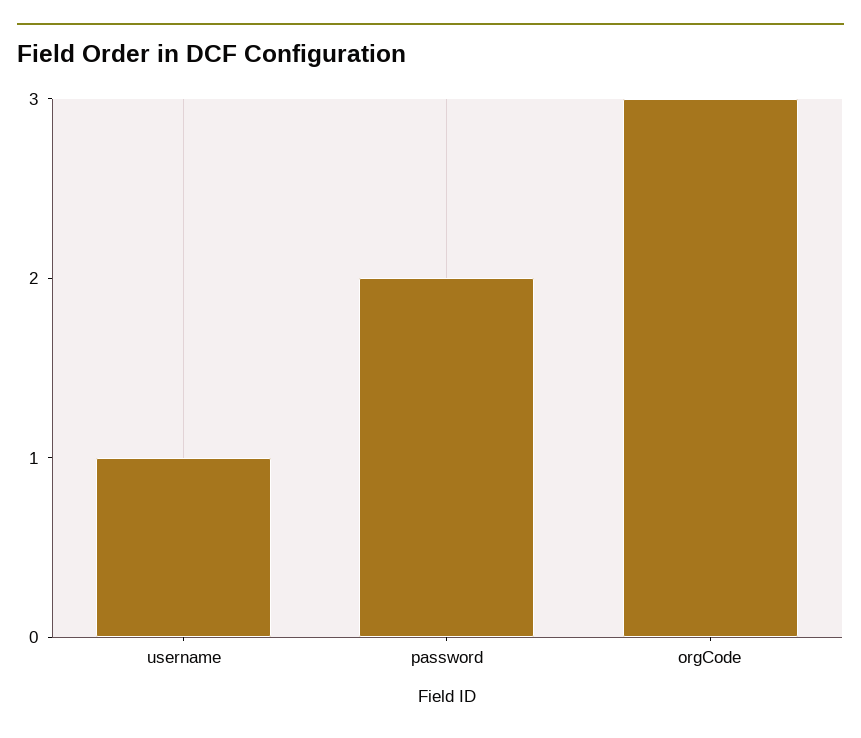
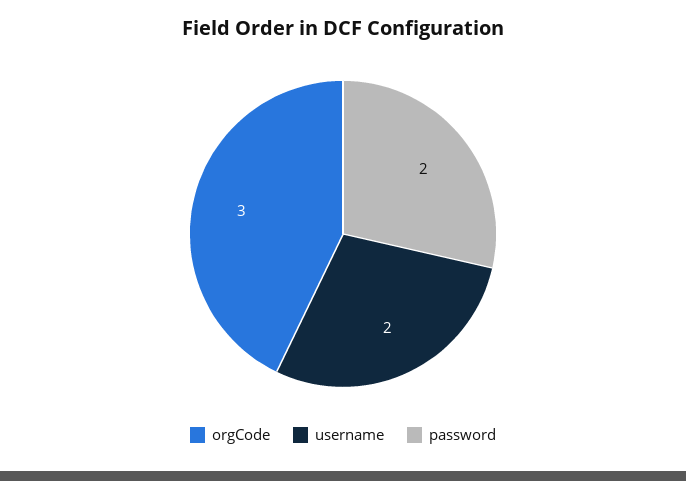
  {
-   "username": 1,
+   "username": 2,
    "password": 2,
    "orgCode": 3
  }

